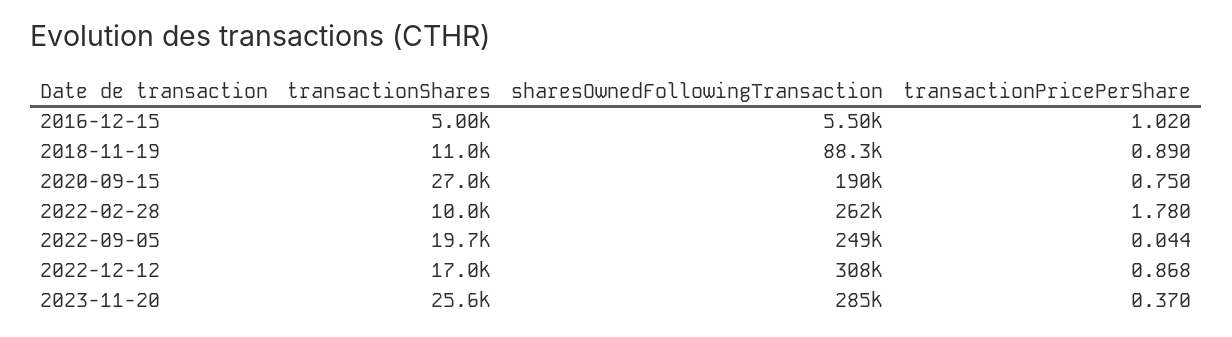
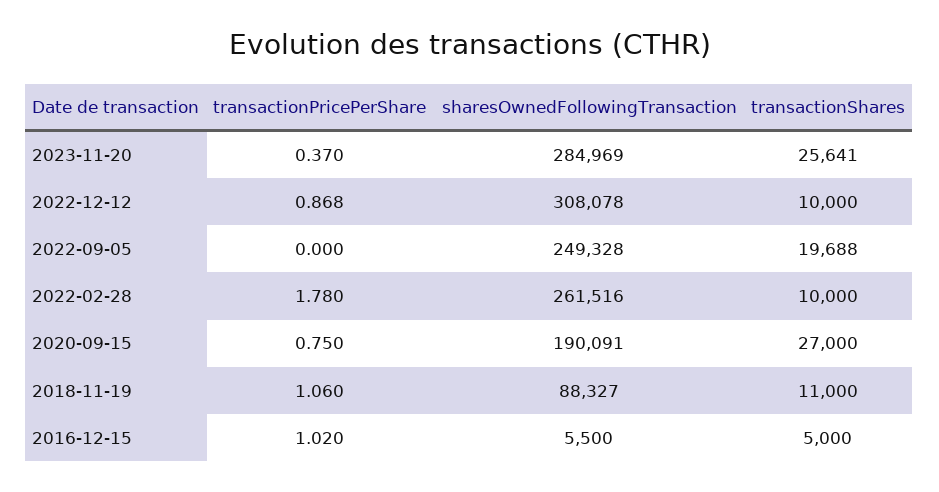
  {
    "transactionShares": {
      "2016-12-15": 5000,
      "2018-11-19": 11000,
      "2020-09-15": 27000,
      "2022-02-28": 10000,
      "2022-09-05": 19688,
-     "2022-12-12": 17000,
+     "2022-12-12": 10000,
      "2023-11-20": 25641
    },
    "sharesOwnedFollowingTransaction": {
      "2016-12-15": 5500,
      "2018-11-19": 88327,
      "2020-09-15": 190091,
      "2022-02-28": 261516,
      "2022-09-05": 249328,
      "2022-12-12": 308078,
      "2023-11-20": 284969
    },
    "transactionPricePerShare": {
      "2016-12-15": 1.02,
-     "2018-11-19": 0.89,
+     "2018-11-19": 1.06,
      "2020-09-15": 0.75,
      "2022-02-28": 1.78,
-     "2022-09-05": 0.044,
+     "2022-09-05": 0,
      "2022-12-12": 0.868,
      "2023-11-20": 0.37
    }
  }

